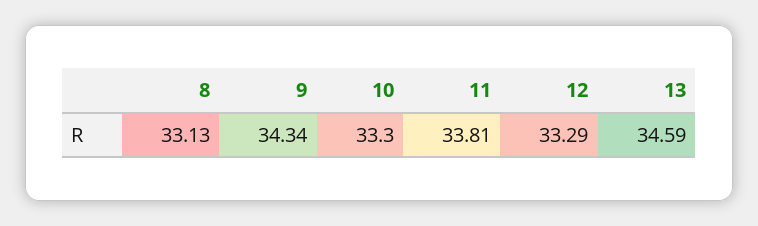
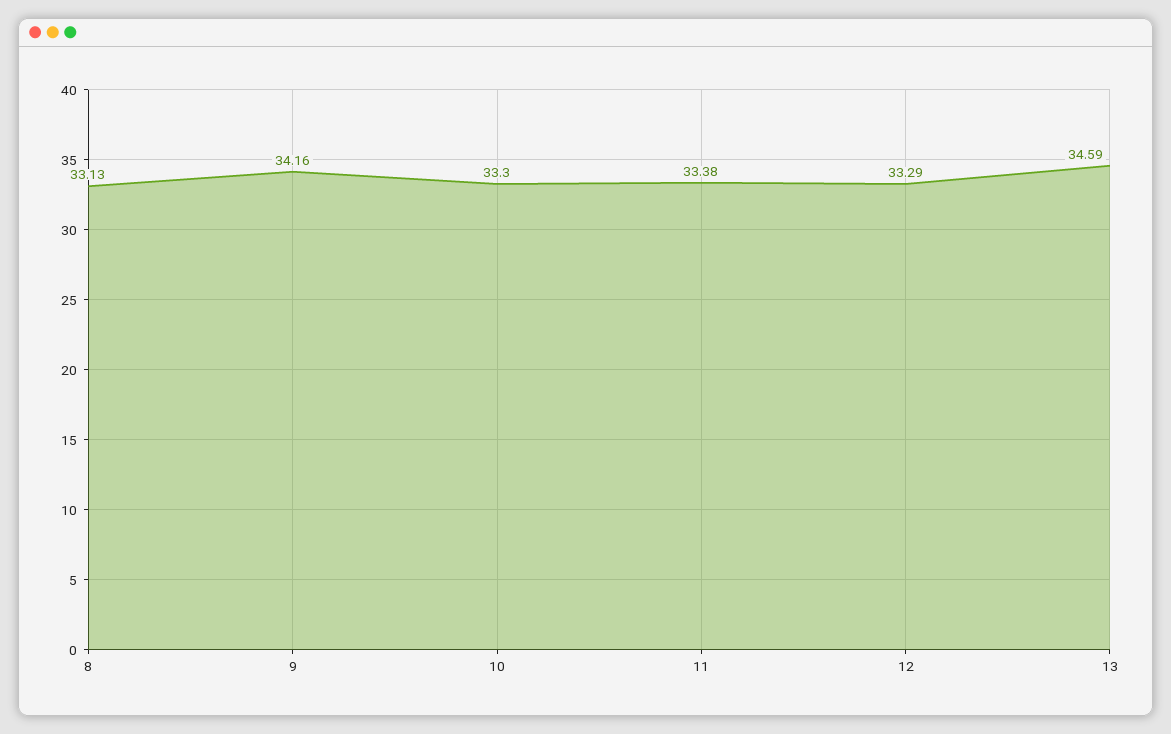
  {
    "8": 33.13,
-   "9": 34.34,
+   "9": 34.16,
    "10": 33.3,
-   "11": 33.81,
+   "11": 33.38,
    "12": 33.29,
    "13": 34.59
  }

